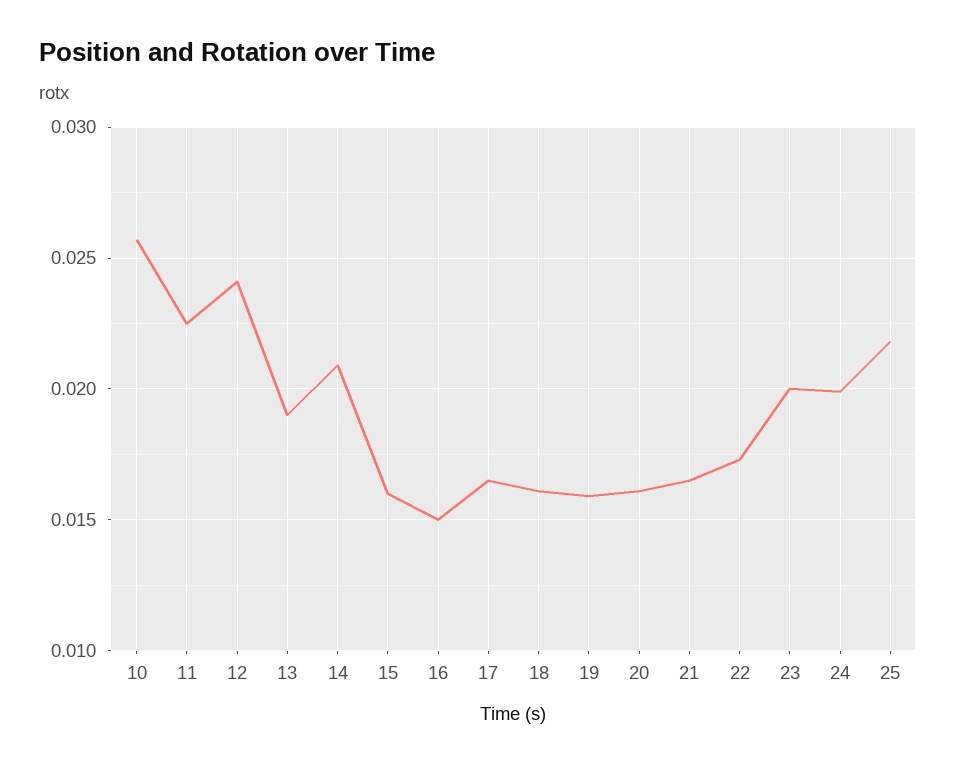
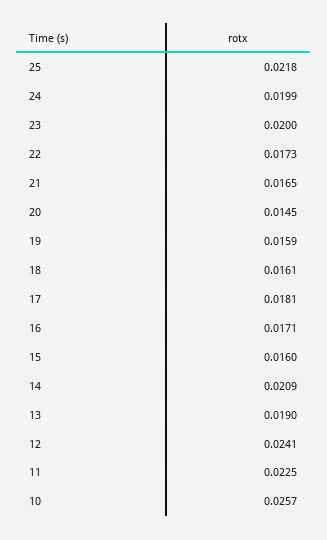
  {
    "10": 0.0257,
    "11": 0.0225,
    "12": 0.0241,
    "13": 0.019,
    "14": 0.0209,
    "15": 0.016,
-   "16": 0.015,
+   "16": 0.0171,
-   "17": 0.0165,
+   "17": 0.0181,
    "18": 0.0161,
    "19": 0.0159,
-   "20": 0.016,
+   "20": 0.0145,
    "21": 0.0165,
    "22": 0.0173,
    "23": 0.02,
    "24": 0.0199,
    "25": 0.0218
  }

